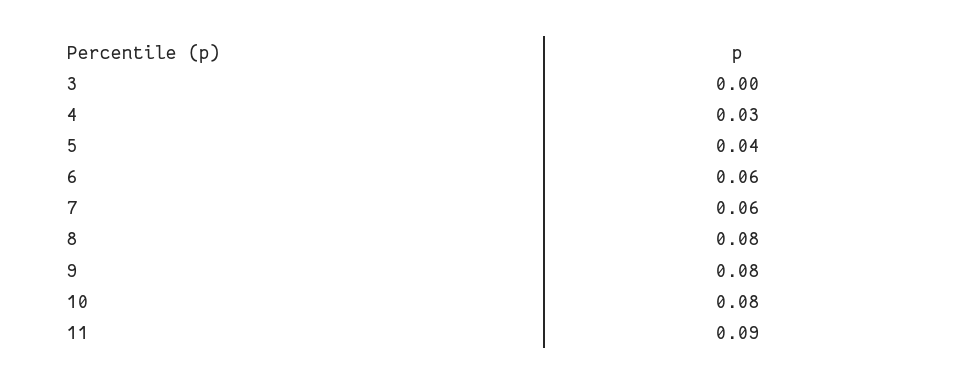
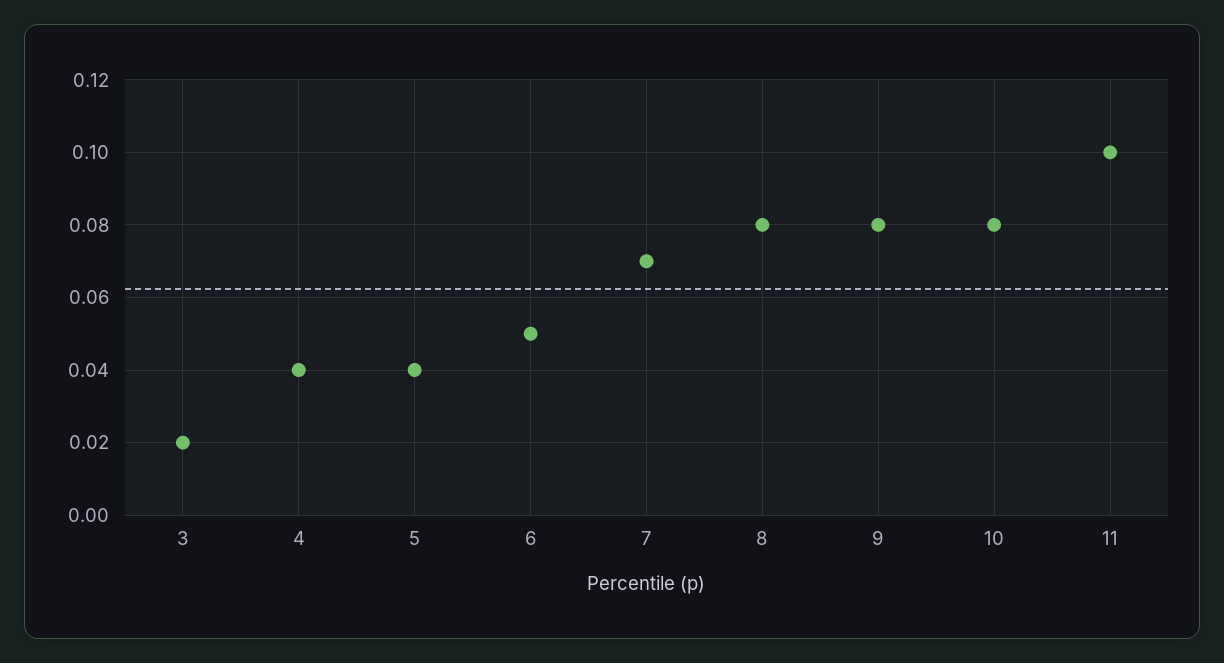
  {
-   "3": 0,
+   "3": 0.02,
-   "4": 0.03,
+   "4": 0.04,
    "5": 0.04,
-   "6": 0.06,
+   "6": 0.05,
-   "7": 0.06,
+   "7": 0.07,
    "8": 0.08,
    "9": 0.08,
    "10": 0.08,
-   "11": 0.09
+   "11": 0.1
  }

